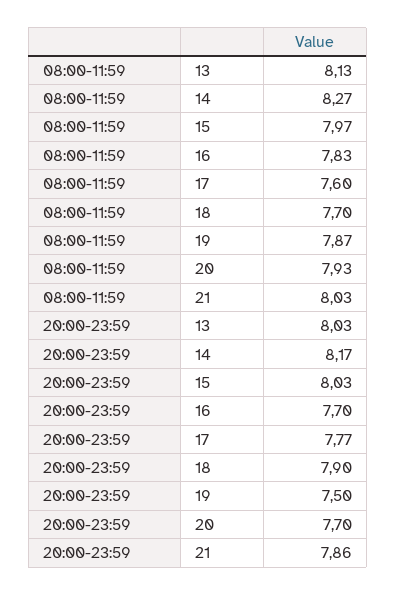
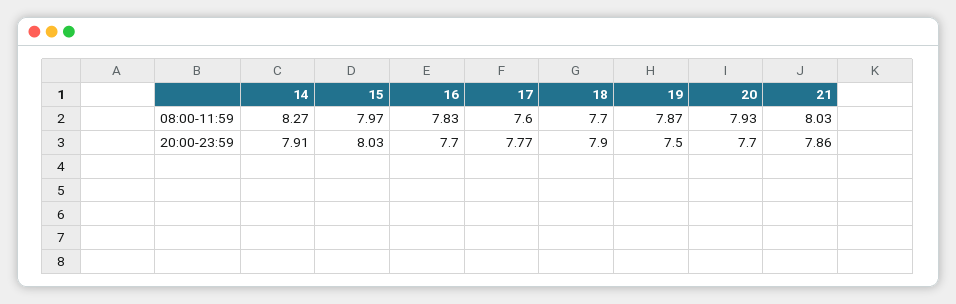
  {
    "08:00-11:59": {
-     "13": 8.13,
      "14": 8.27,
      "15": 7.97,
      "16": 7.83,
      "17": 7.6,
      "18": 7.7,
      "19": 7.87,
      "20": 7.93,
      "21": 8.03
    },
    "20:00-23:59": {
-     "13": 8.03,
-     "14": 8.17,
+     "14": 7.91,
      "15": 8.03,
      "16": 7.7,
      "17": 7.77,
      "18": 7.9,
      "19": 7.5,
      "20": 7.7,
      "21": 7.86
    }
  }

